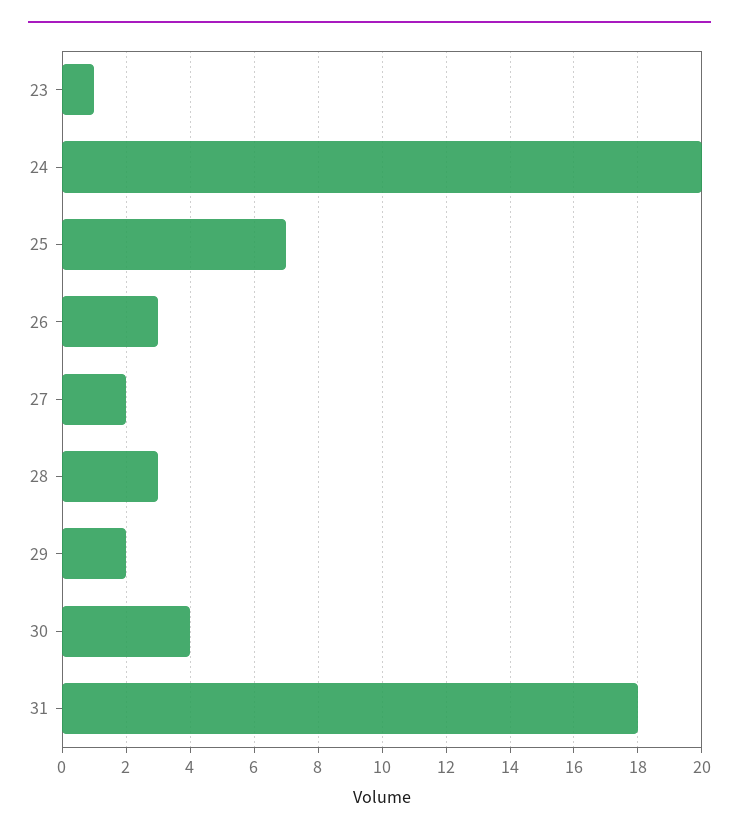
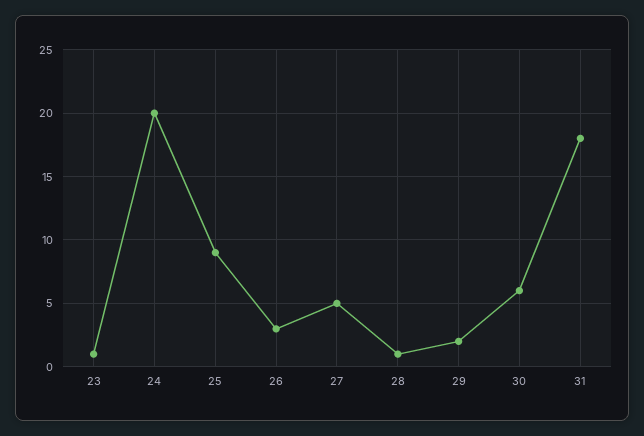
  {
    "23": 1,
    "24": 20,
-   "25": 7,
+   "25": 9,
    "26": 3,
-   "27": 2,
+   "27": 5,
-   "28": 3,
+   "28": 1,
    "29": 2,
-   "30": 4,
+   "30": 6,
    "31": 18
  }

